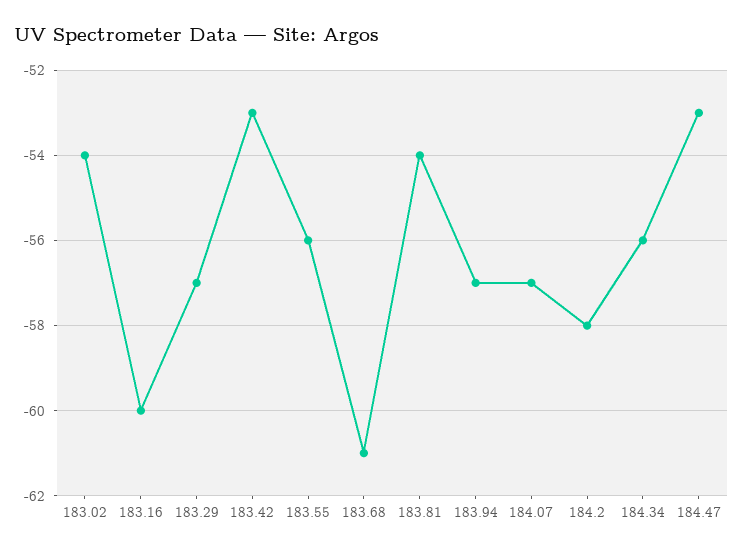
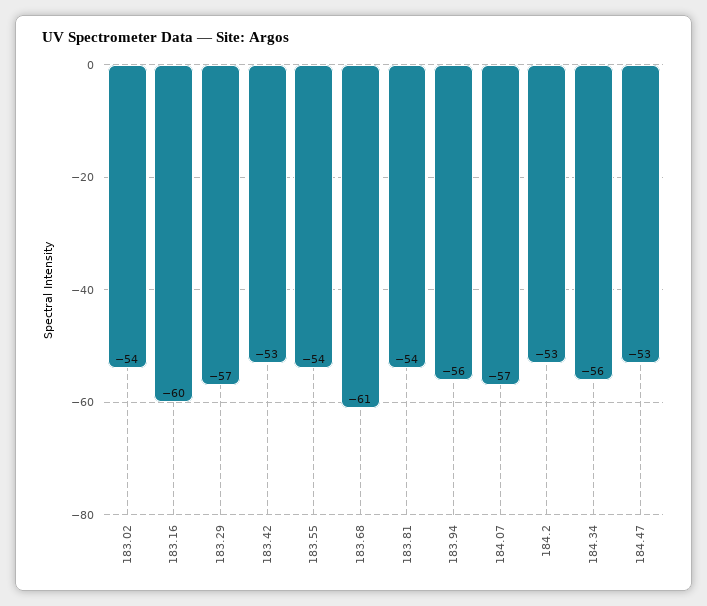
  {
    "183.02": -54,
    "183.16": -60,
    "183.29": -57,
    "183.42": -53,
-   "183.55": -56,
+   "183.55": -54,
    "183.68": -61,
    "183.81": -54,
-   "183.94": -57,
+   "183.94": -56,
    "184.07": -57,
-   "184.2": -58,
+   "184.2": -53,
    "184.34": -56,
    "184.47": -53
  }

